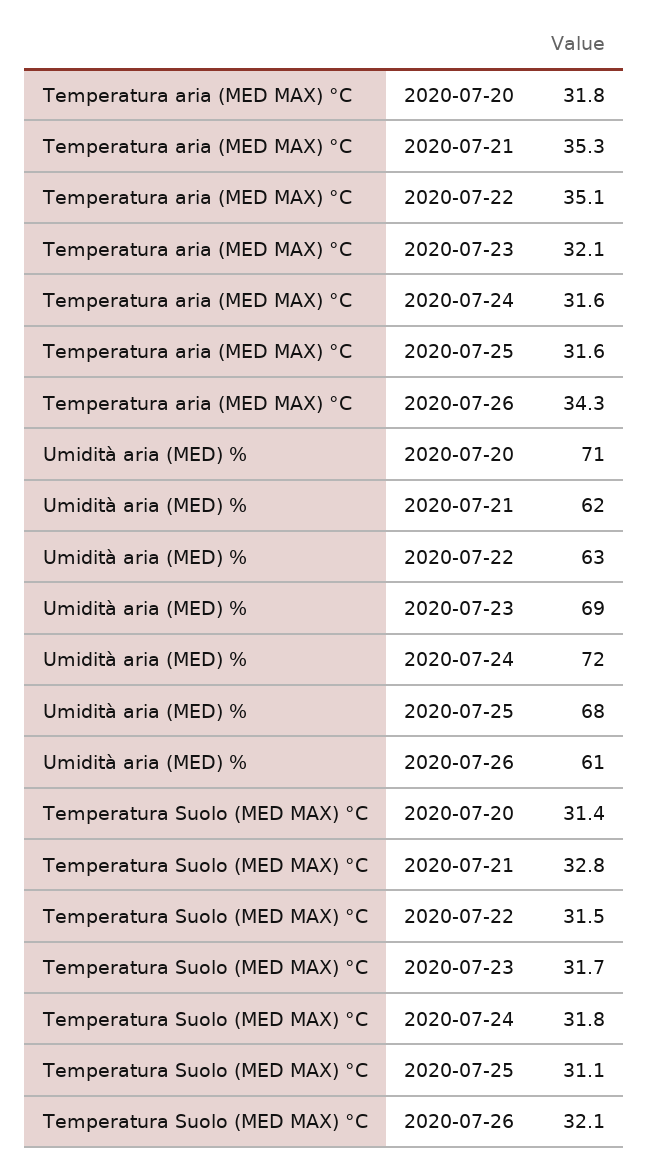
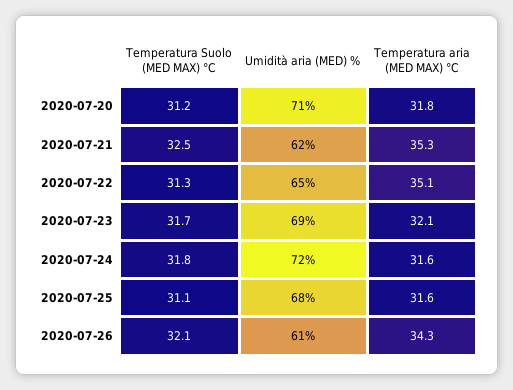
  {
    "Temperatura aria (MED MAX) °C": {
      "2020-07-20": 31.8,
      "2020-07-21": 35.3,
      "2020-07-22": 35.1,
      "2020-07-23": 32.1,
      "2020-07-24": 31.6,
      "2020-07-25": 31.6,
      "2020-07-26": 34.3
    },
    "Umidità aria (MED) %": {
      "2020-07-20": 71,
      "2020-07-21": 62,
-     "2020-07-22": 63,
+     "2020-07-22": 65,
      "2020-07-23": 69,
      "2020-07-24": 72,
      "2020-07-25": 68,
      "2020-07-26": 61
    },
    "Temperatura Suolo (MED MAX) °C": {
-     "2020-07-20": 31.4,
+     "2020-07-20": 31.2,
-     "2020-07-21": 32.8,
+     "2020-07-21": 32.5,
-     "2020-07-22": 31.5,
+     "2020-07-22": 31.3,
      "2020-07-23": 31.7,
      "2020-07-24": 31.8,
      "2020-07-25": 31.1,
      "2020-07-26": 32.1
    }
  }

